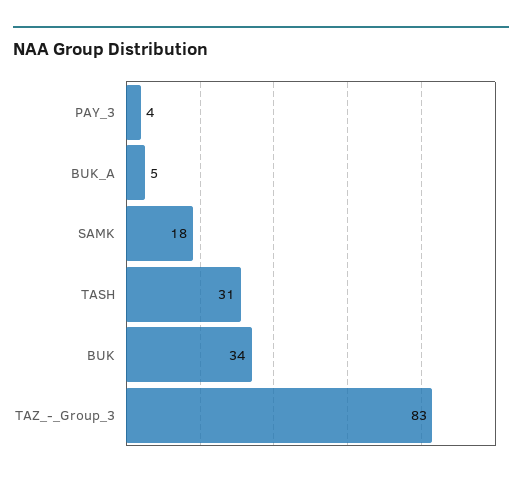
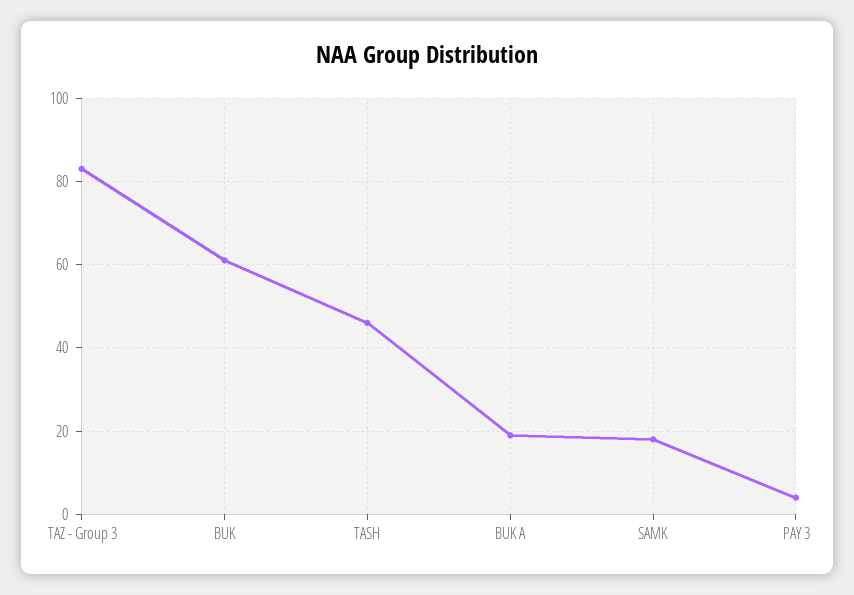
  {
    "PAY_3": 4,
-   "BUK_A": 5,
+   "BUK_A": 20,
    "SAMK": 18,
-   "TASH": 31,
+   "TASH": 45,
-   "BUK": 34,
+   "BUK": 60,
    "TAZ_-_Group_3": 83
  }

